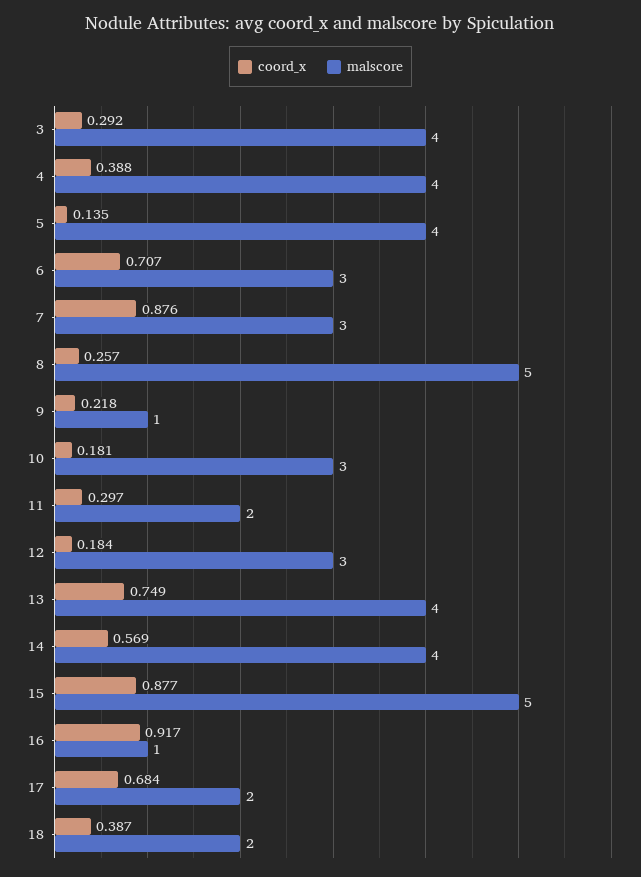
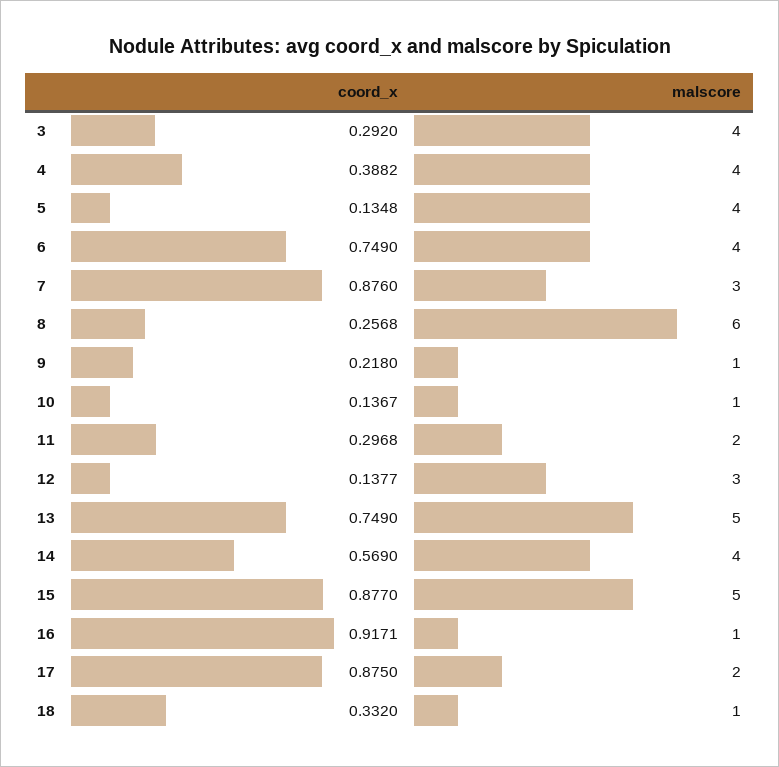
  {
    "coord_x": {
      "3": 0.292,
      "4": 0.3882,
      "5": 0.1348,
-     "6": 0.707,
+     "6": 0.749,
      "7": 0.876,
      "8": 0.2568,
      "9": 0.218,
-     "10": 0.181,
+     "10": 0.1367,
      "11": 0.2968,
-     "12": 0.184,
+     "12": 0.1377,
      "13": 0.749,
      "14": 0.569,
      "15": 0.877,
      "16": 0.9171,
-     "17": 0.684,
+     "17": 0.875,
-     "18": 0.387
+     "18": 0.332
    },
    "malscore": {
      "3": 4,
      "4": 4,
      "5": 4,
-     "6": 3,
+     "6": 4,
      "7": 3,
-     "8": 5,
+     "8": 6,
      "9": 1,
-     "10": 3,
+     "10": 1,
      "11": 2,
      "12": 3,
-     "13": 4,
+     "13": 5,
      "14": 4,
      "15": 5,
      "16": 1,
      "17": 2,
-     "18": 2
+     "18": 1
    }
  }

